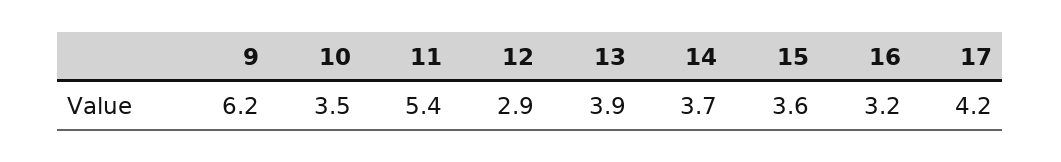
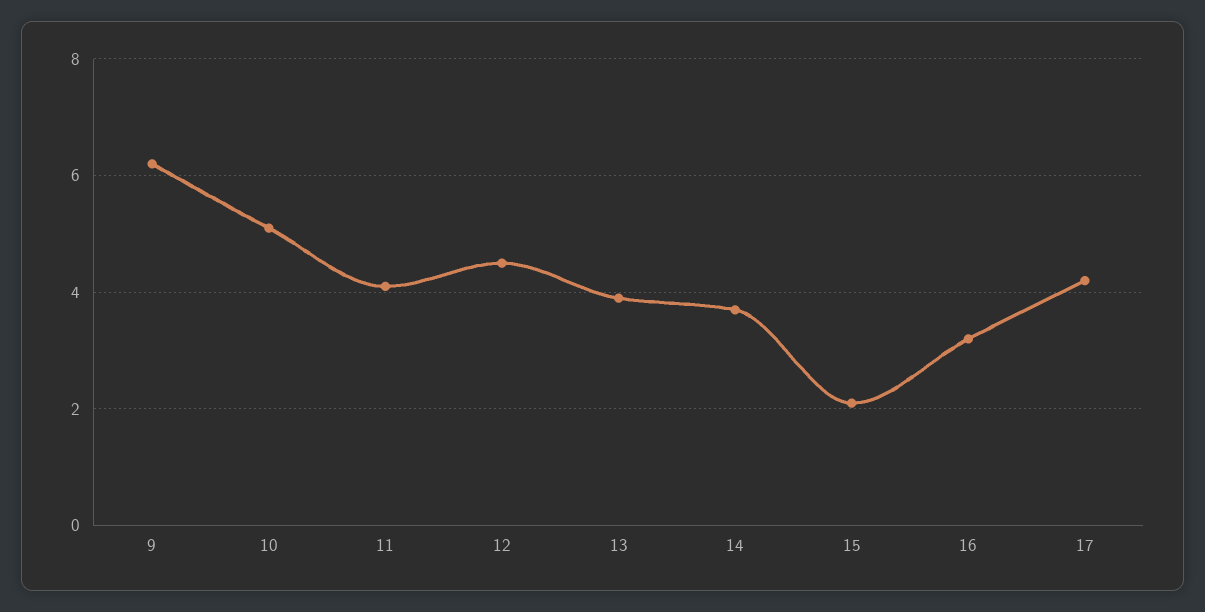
  {
    "9": 6.2,
-   "10": 3.5,
+   "10": 5,
-   "11": 5.4,
+   "11": 4,
-   "12": 2.9,
+   "12": 4.5,
    "13": 3.9,
    "14": 3.7,
-   "15": 3.6,
+   "15": 2,
    "16": 3.2,
    "17": 4.2
  }

